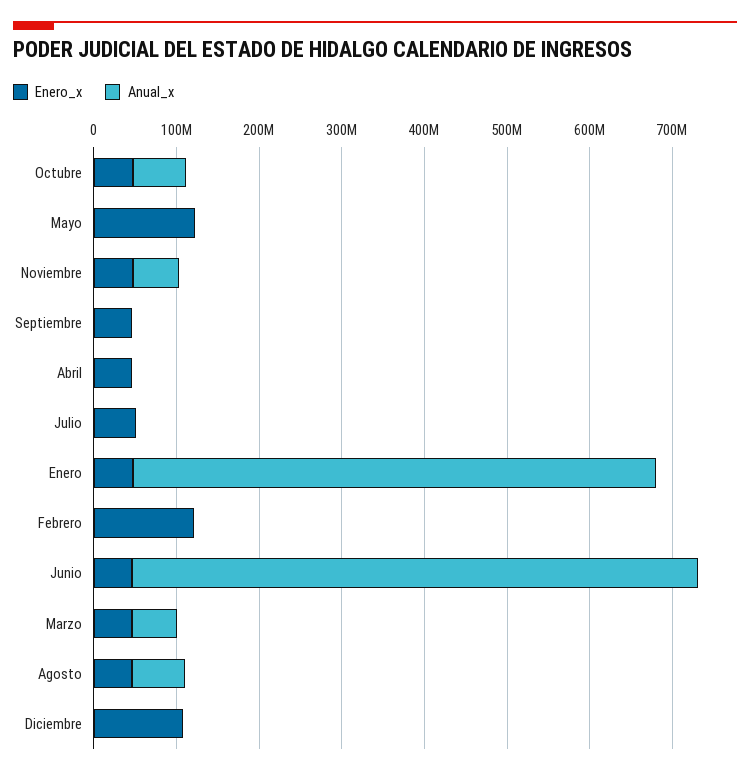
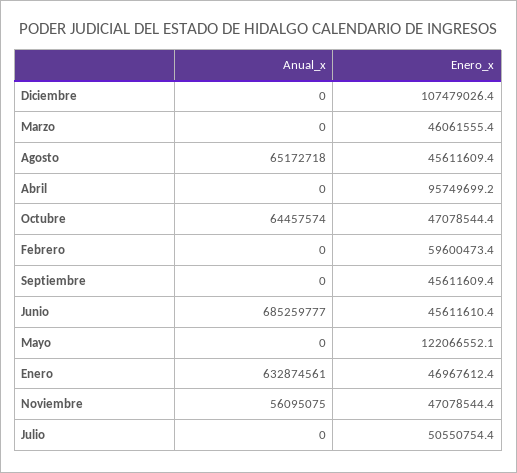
  {
    "Enero_x": {
      "Octubre": 47078544.4,
      "Mayo": 122066552.1,
      "Noviembre": 47078544.4,
      "Septiembre": 45611609.4,
-     "Abril": 40000000,
+     "Abril": 95749699.2,
      "Julio": 50550754.4,
      "Enero": 46967612.4,
-     "Febrero": 120000000,
+     "Febrero": 59600473.4,
      "Junio": 45611610.4,
      "Marzo": 46061555.4,
      "Agosto": 45611609.4,
      "Diciembre": 107479026.4
    },
    "Anual_x": {
      "Octubre": 64457574,
      "Mayo": 0,
      "Noviembre": 56095075,
      "Septiembre": 0,
      "Abril": 0,
      "Julio": 0,
      "Enero": 632874561,
      "Febrero": 0,
      "Junio": 685259777,
-     "Marzo": 60000000,
+     "Marzo": 0,
      "Agosto": 65172718,
      "Diciembre": 0
    }
  }

